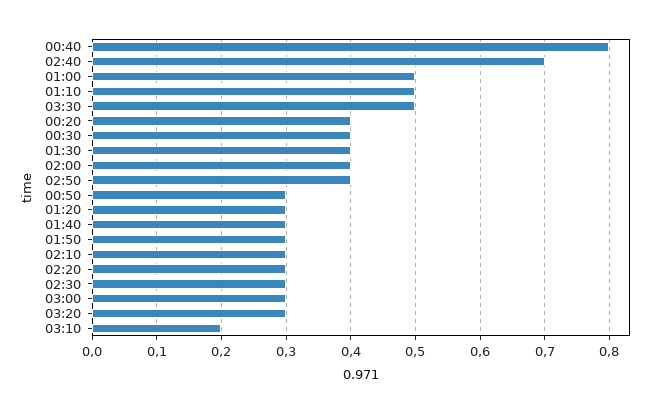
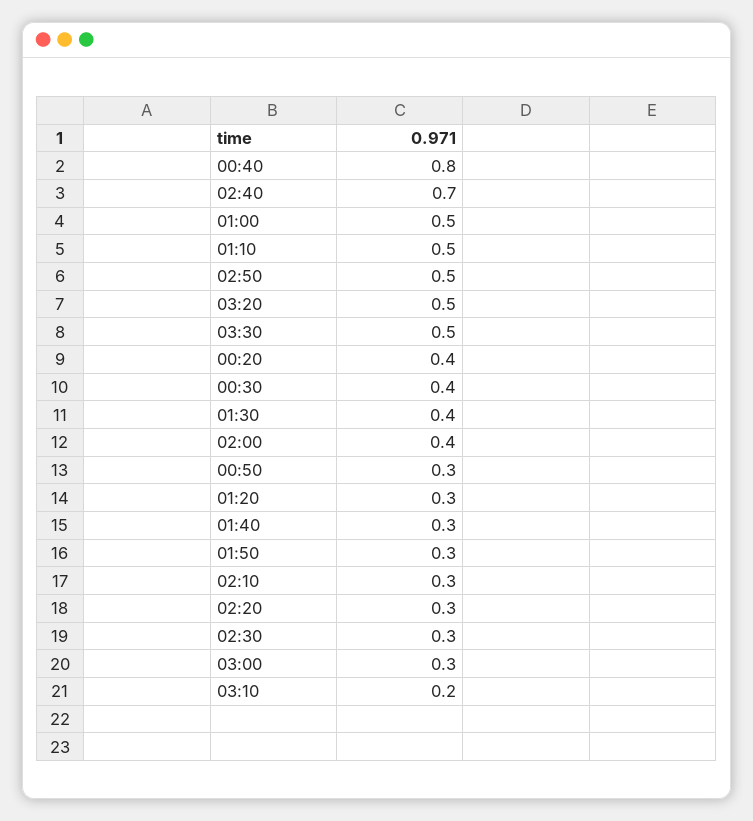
  {
    "00:40": 0.8,
    "02:40": 0.7,
    "01:00": 0.5,
    "01:10": 0.5,
    "03:30": 0.5,
    "00:20": 0.4,
    "00:30": 0.4,
    "01:30": 0.4,
    "02:00": 0.4,
-   "02:50": 0.4,
+   "02:50": 0.5,
    "00:50": 0.3,
    "01:20": 0.3,
    "01:40": 0.3,
    "01:50": 0.3,
    "02:10": 0.3,
    "02:20": 0.3,
    "02:30": 0.3,
    "03:00": 0.3,
-   "03:20": 0.3,
+   "03:20": 0.5,
    "03:10": 0.2
  }

